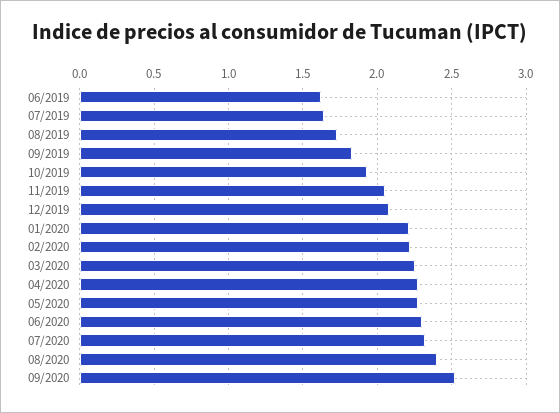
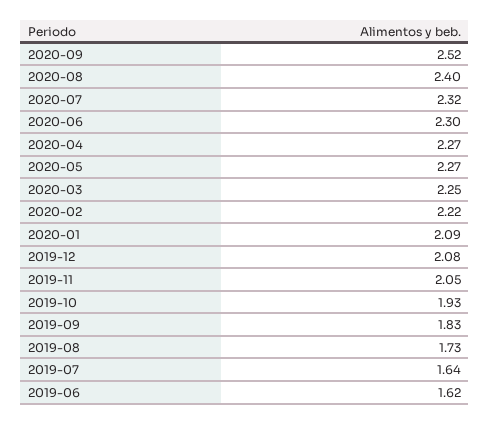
  {
    "06/2019": 1.62,
    "07/2019": 1.64,
    "08/2019": 1.73,
    "09/2019": 1.83,
    "10/2019": 1.93,
    "11/2019": 2.05,
    "12/2019": 2.08,
-   "01/2020": 2.2,
+   "01/2020": 2.09,
    "02/2020": 2.22,
    "03/2020": 2.25,
    "04/2020": 2.27,
    "05/2020": 2.27,
    "06/2020": 2.3,
    "07/2020": 2.32,
    "08/2020": 2.4,
    "09/2020": 2.52
  }

